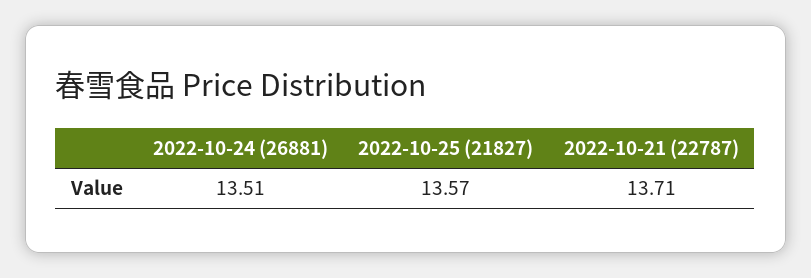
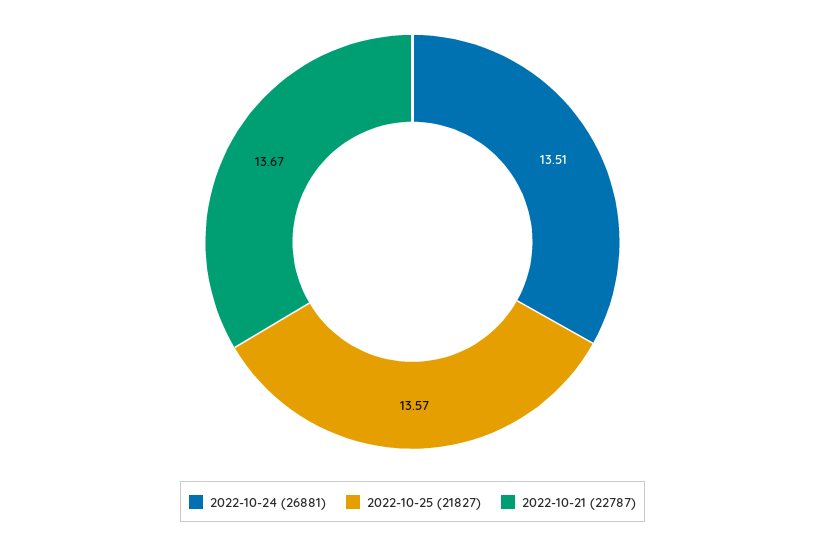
  {
    "2022-10-24 (26881)": 13.51,
    "2022-10-25 (21827)": 13.57,
-   "2022-10-21 (22787)": 13.71
+   "2022-10-21 (22787)": 13.67
  }

